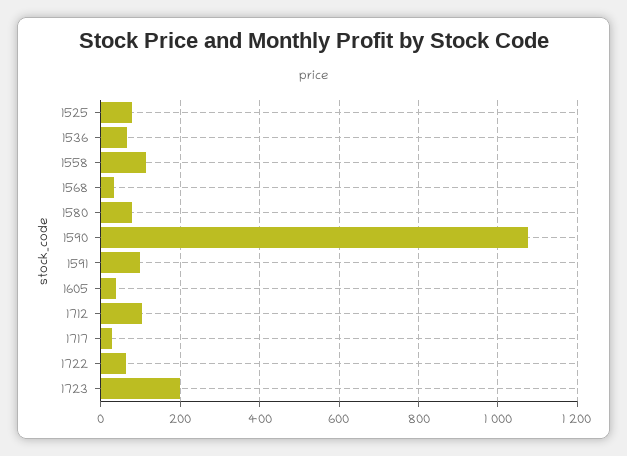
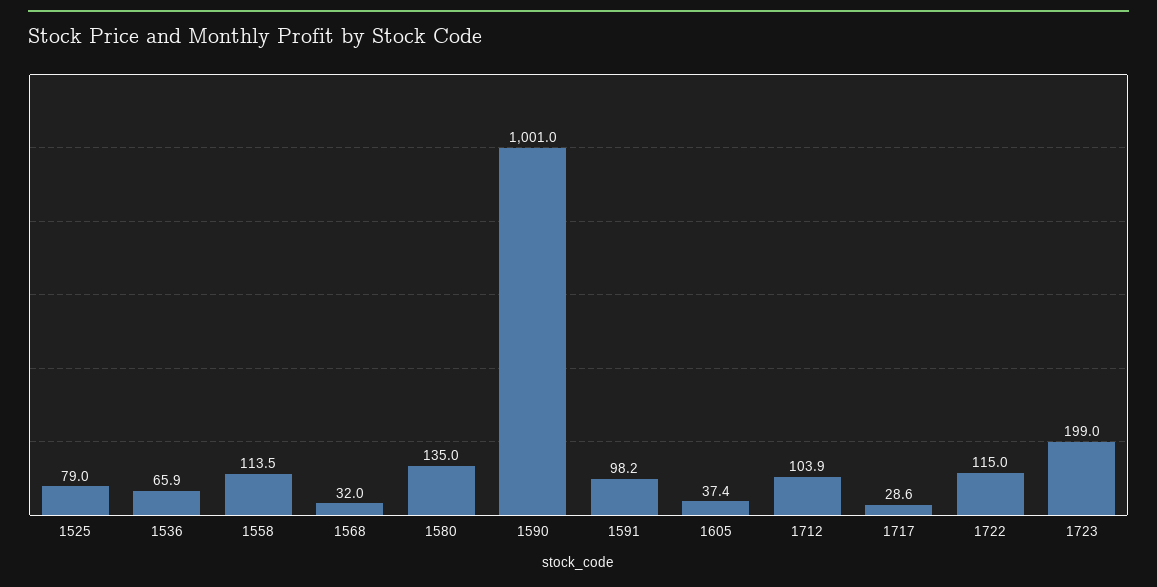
  {
    "1525": 79,
    "1536": 65.9,
    "1558": 113.5,
    "1568": 32,
-   "1580": 80,
+   "1580": 135,
-   "1590": 1080,
+   "1590": 1001,
    "1591": 98.2,
    "1605": 37.4,
    "1712": 103.9,
    "1717": 28.6,
-   "1722": 60,
+   "1722": 115,
    "1723": 199
  }

